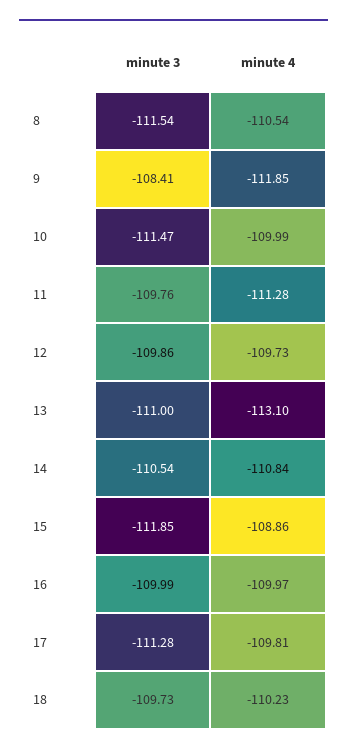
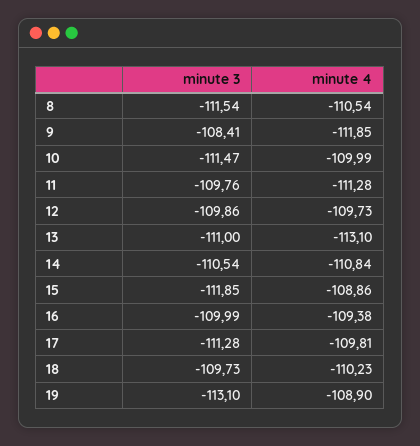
  {
    "minute 3": {
      "8": -111.54,
      "9": -108.41,
      "10": -111.47,
      "11": -109.76,
      "12": -109.86,
      "13": -111,
      "14": -110.54,
      "15": -111.85,
      "16": -109.99,
      "17": -111.28,
-     "18": -109.73
+     "18": -109.73,
+     "19": -113.1
    },
    "minute 4": {
      "8": -110.54,
      "9": -111.85,
      "10": -109.99,
      "11": -111.28,
      "12": -109.73,
      "13": -113.1,
      "14": -110.84,
      "15": -108.86,
-     "16": -109.97,
+     "16": -109.38,
      "17": -109.81,
-     "18": -110.23
+     "18": -110.23,
+     "19": -108.9
    }
  }

